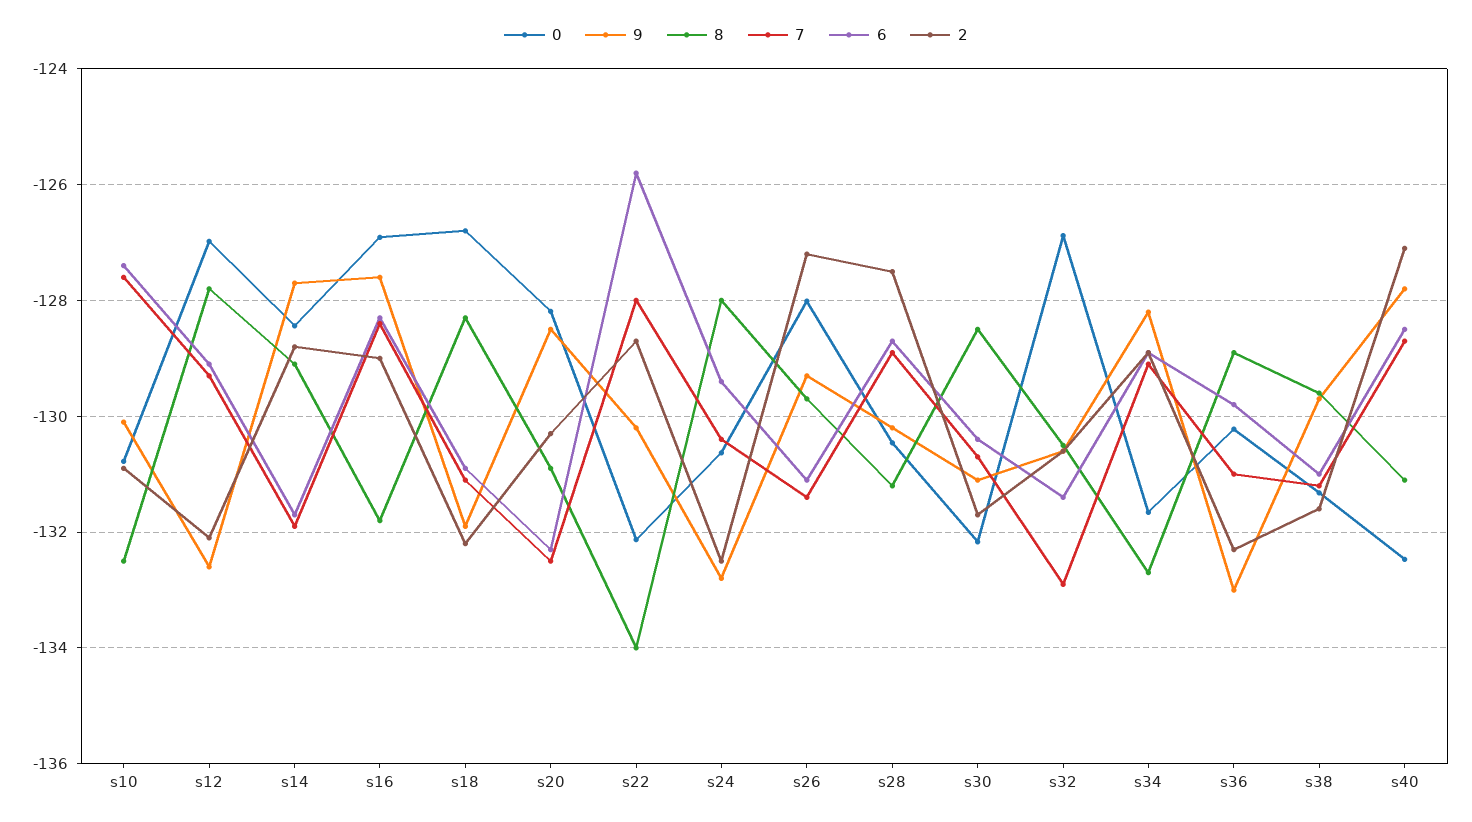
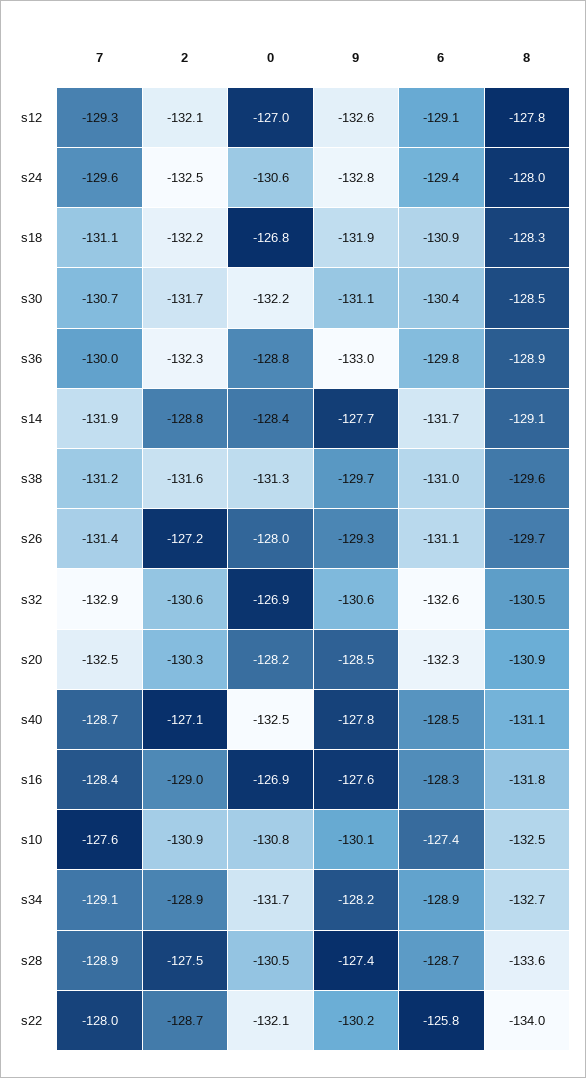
  {
    "0": {
      "s10": -130.8,
      "s12": -127,
      "s14": -128.4,
      "s16": -126.9,
      "s18": -126.8,
      "s20": -128.2,
      "s22": -132.1,
      "s24": -130.6,
      "s26": -128,
      "s28": -130.5,
      "s30": -132.2,
      "s32": -126.9,
      "s34": -131.7,
-     "s36": -130.2,
+     "s36": -128.8,
      "s38": -131.3,
      "s40": -132.5
    },
    "9": {
      "s10": -130.1,
      "s12": -132.6,
      "s14": -127.7,
      "s16": -127.6,
      "s18": -131.9,
      "s20": -128.5,
      "s22": -130.2,
      "s24": -132.8,
      "s26": -129.3,
-     "s28": -130.2,
+     "s28": -127.4,
      "s30": -131.1,
      "s32": -130.6,
      "s34": -128.2,
      "s36": -133,
      "s38": -129.7,
      "s40": -127.8
    },
    "8": {
      "s10": -132.5,
      "s12": -127.8,
      "s14": -129.1,
      "s16": -131.8,
      "s18": -128.3,
      "s20": -130.9,
      "s22": -134,
      "s24": -128,
      "s26": -129.7,
-     "s28": -131.2,
+     "s28": -133.6,
      "s30": -128.5,
      "s32": -130.5,
      "s34": -132.7,
      "s36": -128.9,
      "s38": -129.6,
      "s40": -131.1
    },
    "7": {
      "s10": -127.6,
      "s12": -129.3,
      "s14": -131.9,
      "s16": -128.4,
      "s18": -131.1,
      "s20": -132.5,
      "s22": -128,
-     "s24": -130.4,
+     "s24": -129.6,
      "s26": -131.4,
      "s28": -128.9,
      "s30": -130.7,
      "s32": -132.9,
      "s34": -129.1,
-     "s36": -131,
+     "s36": -130,
      "s38": -131.2,
      "s40": -128.7
    },
    "6": {
      "s10": -127.4,
      "s12": -129.1,
      "s14": -131.7,
      "s16": -128.3,
      "s18": -130.9,
      "s20": -132.3,
      "s22": -125.8,
      "s24": -129.4,
      "s26": -131.1,
      "s28": -128.7,
      "s30": -130.4,
-     "s32": -131.4,
+     "s32": -132.6,
      "s34": -128.9,
      "s36": -129.8,
      "s38": -131,
      "s40": -128.5
    },
    "2": {
      "s10": -130.9,
      "s12": -132.1,
      "s14": -128.8,
      "s16": -129,
      "s18": -132.2,
      "s20": -130.3,
      "s22": -128.7,
      "s24": -132.5,
      "s26": -127.2,
      "s28": -127.5,
      "s30": -131.7,
      "s32": -130.6,
      "s34": -128.9,
      "s36": -132.3,
      "s38": -131.6,
      "s40": -127.1
    }
  }

